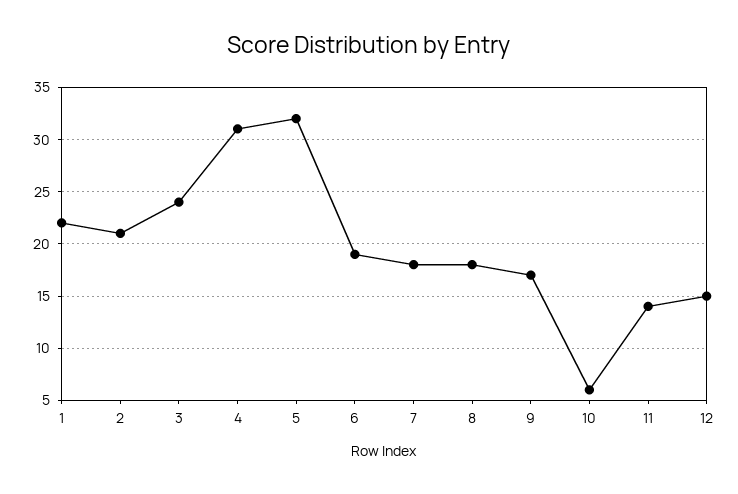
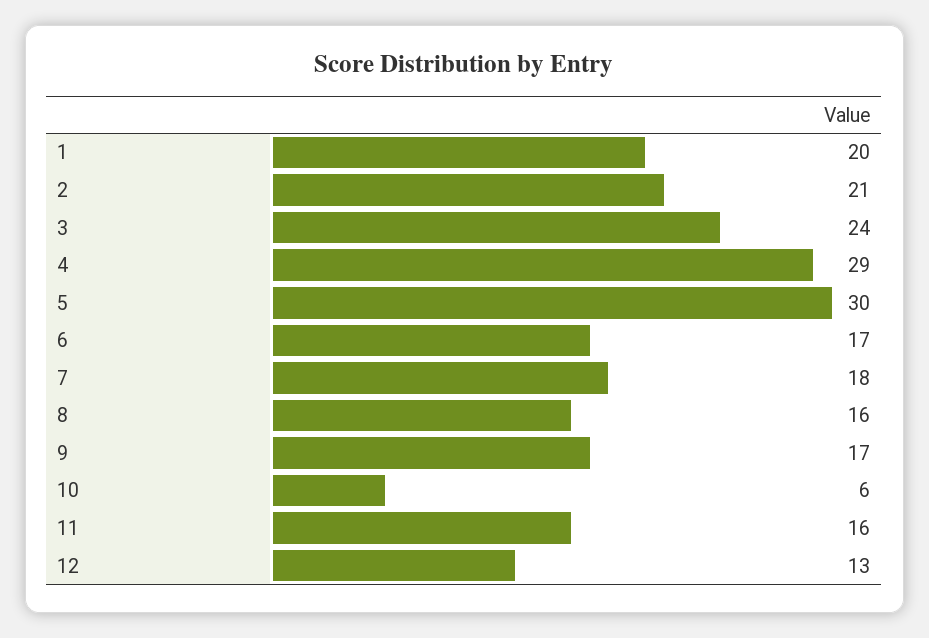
  {
-   "1": 22,
+   "1": 20,
    "2": 21,
    "3": 24,
-   "4": 31,
+   "4": 29,
-   "5": 32,
+   "5": 30,
-   "6": 19,
+   "6": 17,
    "7": 18,
-   "8": 18,
+   "8": 16,
    "9": 17,
    "10": 6,
-   "11": 14,
+   "11": 16,
-   "12": 15
+   "12": 13
  }

